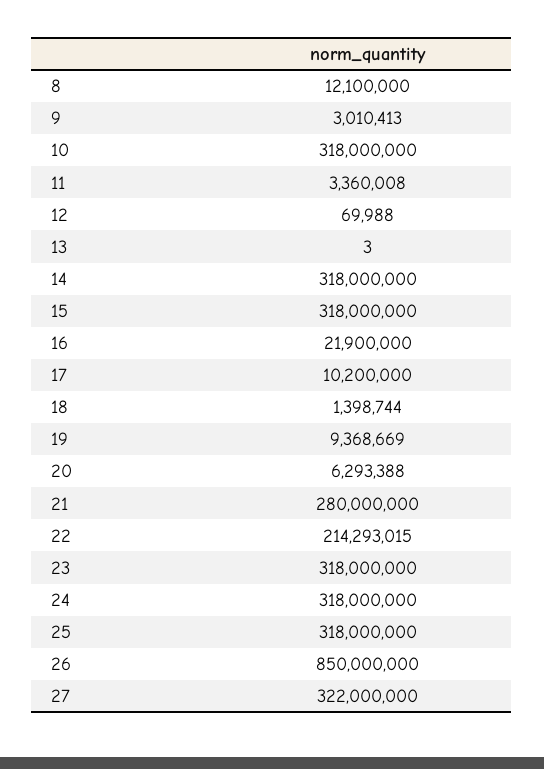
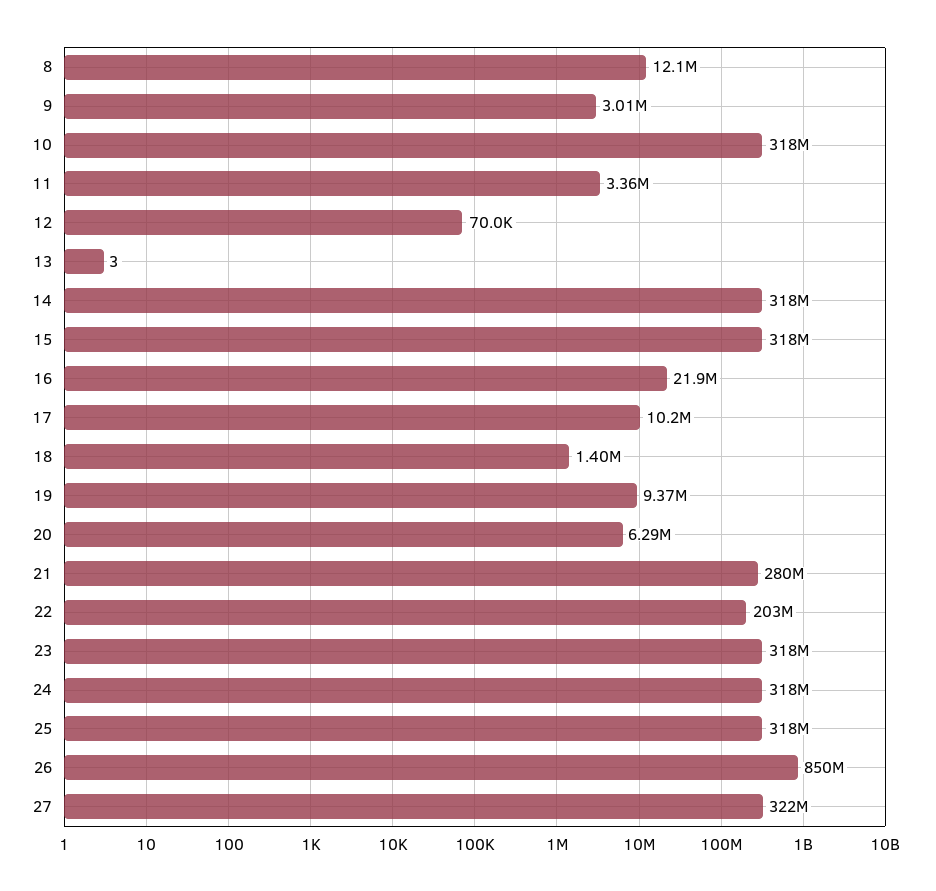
  {
    "8": 12100000,
    "9": 3010413,
    "10": 318000000,
    "11": 3360008,
    "12": 69988,
    "13": 3,
    "14": 318000000,
    "15": 318000000,
    "16": 21900000,
    "17": 10200000,
    "18": 1398744,
    "19": 9368669,
    "20": 6293388,
    "21": 280000000,
-   "22": 214293015,
+   "22": 203000000,
    "23": 318000000,
    "24": 318000000,
    "25": 318000000,
    "26": 850000000,
    "27": 322000000
  }

